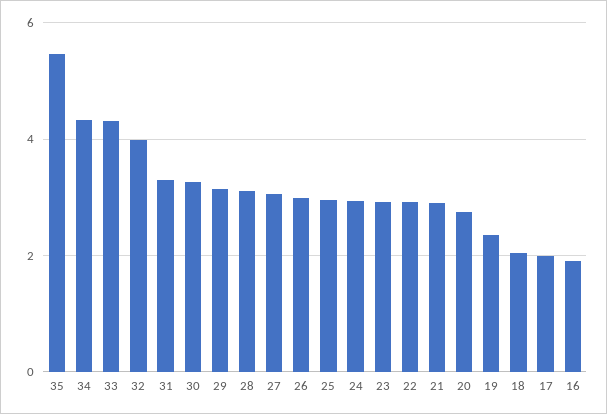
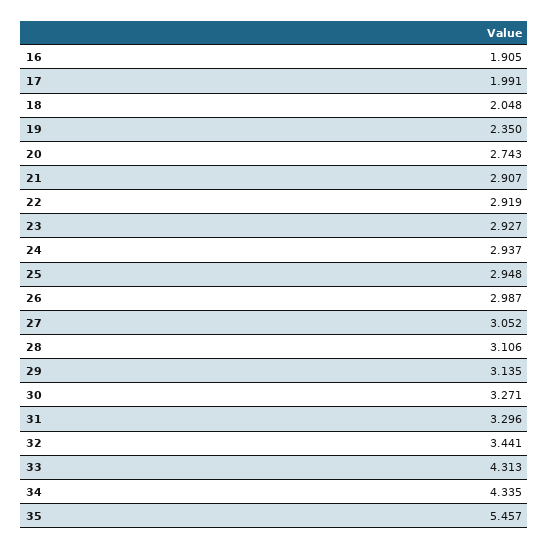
  {
    "35": 5.457,
    "34": 4.335,
    "33": 4.313,
-   "32": 4,
+   "32": 3.441,
    "31": 3.296,
    "30": 3.271,
    "29": 3.135,
    "28": 3.106,
    "27": 3.052,
    "26": 2.987,
    "25": 2.948,
    "24": 2.937,
    "23": 2.927,
    "22": 2.919,
    "21": 2.907,
    "20": 2.743,
    "19": 2.35,
    "18": 2.048,
    "17": 1.991,
    "16": 1.905
  }

